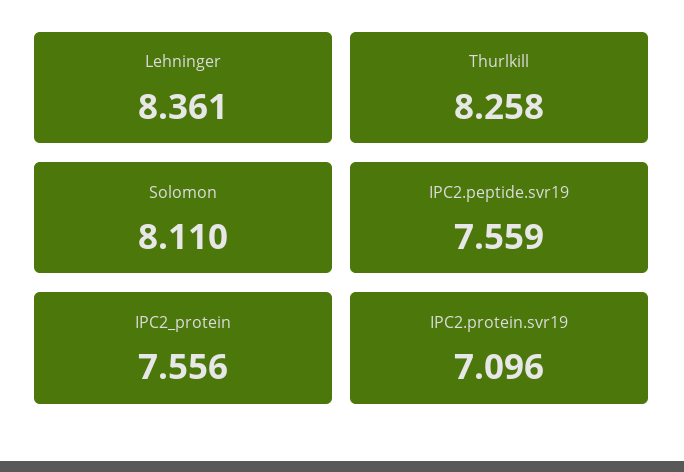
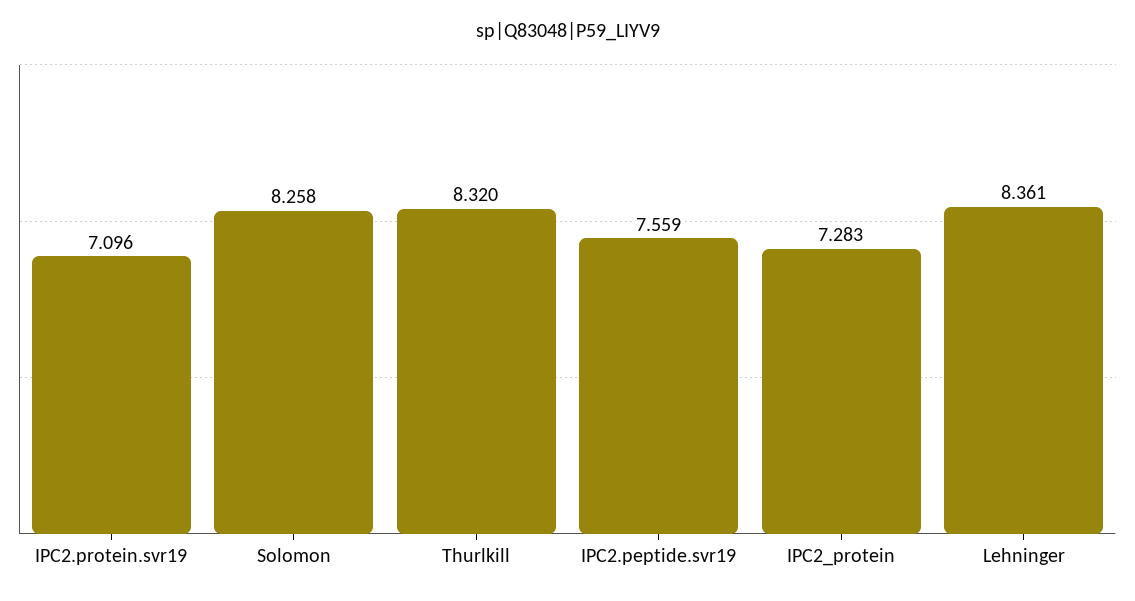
  {
    "Lehninger": 8.361,
-   "Thurlkill": 8.258,
+   "Thurlkill": 8.32,
-   "Solomon": 8.11,
+   "Solomon": 8.258,
    "IPC2.peptide.svr19": 7.559,
-   "IPC2_protein": 7.556,
+   "IPC2_protein": 7.283,
    "IPC2.protein.svr19": 7.096
  }

